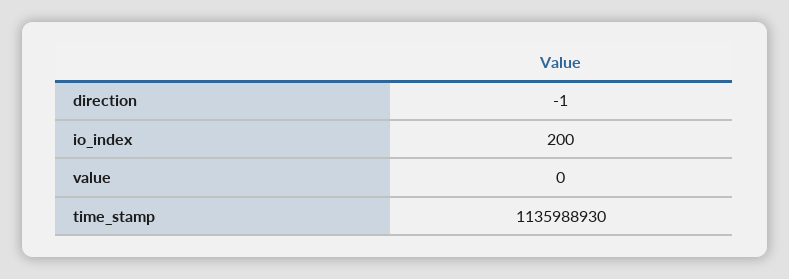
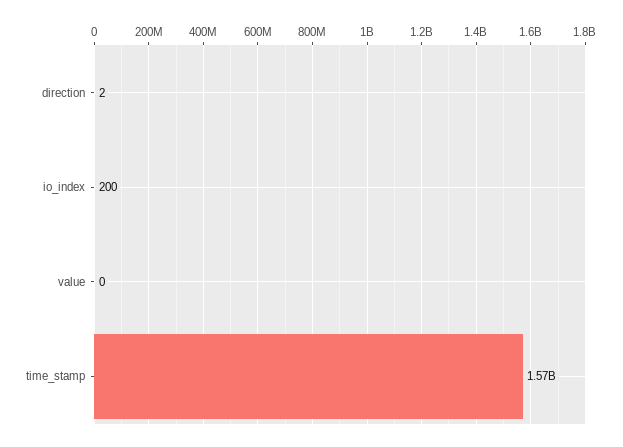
  {
-   "direction": -1,
+   "direction": 2,
    "io_index": 200,
    "value": 0,
-   "time_stamp": 1135988930
+   "time_stamp": 1570000000
  }

